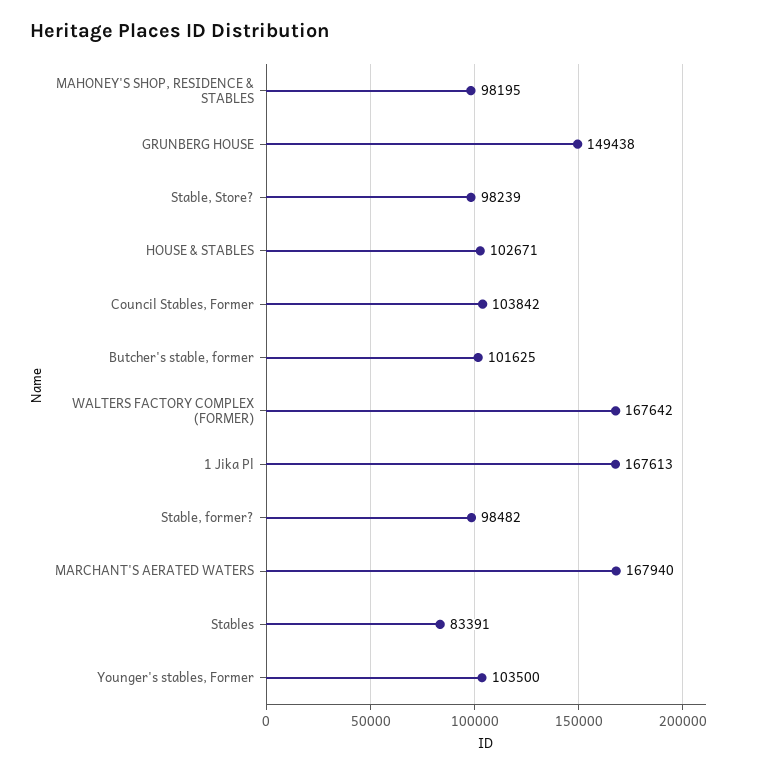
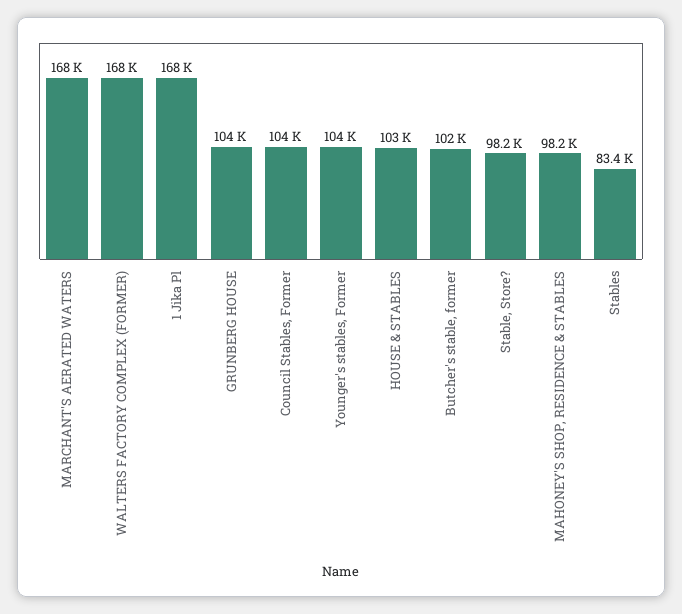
  {
    "MAHONEY'S SHOP, RESIDENCE & STABLES": 98195,
-   "GRUNBERG HOUSE": 149438,
+   "GRUNBERG HOUSE": 104000,
    "Stable, Store?": 98239,
    "HOUSE & STABLES": 102671,
    "Council Stables, Former": 103842,
    "Butcher's stable, former": 101625,
    "WALTERS FACTORY COMPLEX (FORMER)": 167642,
    "1 Jika Pl": 167613,
-   "Stable, former?": 98482,
    "MARCHANT'S AERATED WATERS": 167940,
    "Stables": 83391,
    "Younger's stables, Former": 103500
  }

